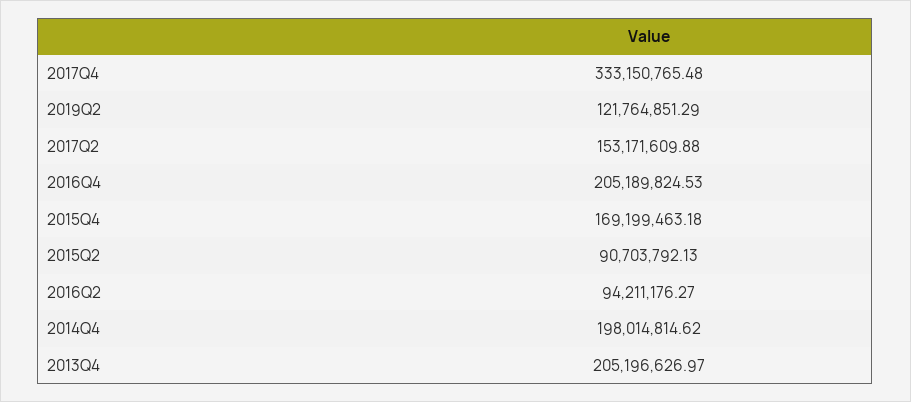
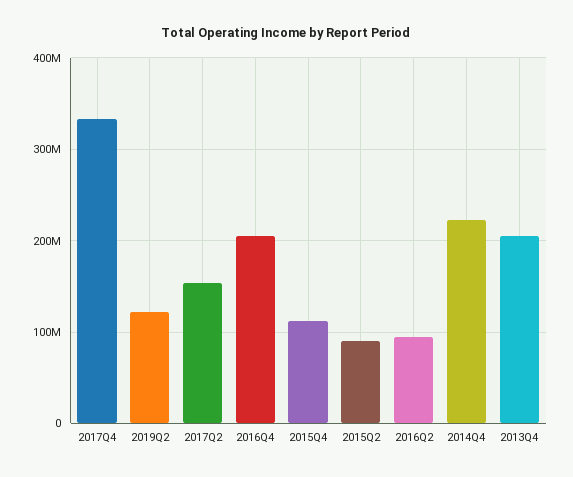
  {
    "2017Q4": 333150765.48,
    "2019Q2": 121764851.29,
    "2017Q2": 153171609.88,
    "2016Q4": 205189824.53,
-   "2015Q4": 169199463.18,
+   "2015Q4": 110000000,
    "2015Q2": 90703792.13,
    "2016Q2": 94211176.27,
-   "2014Q4": 198014814.62,
+   "2014Q4": 220000000,
    "2013Q4": 205196626.97
  }

